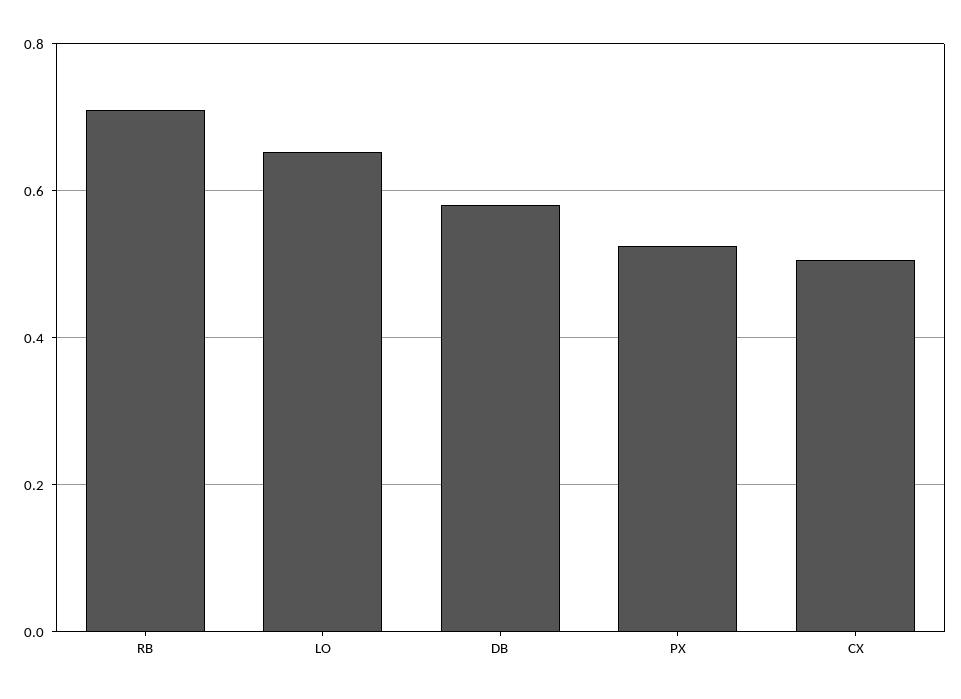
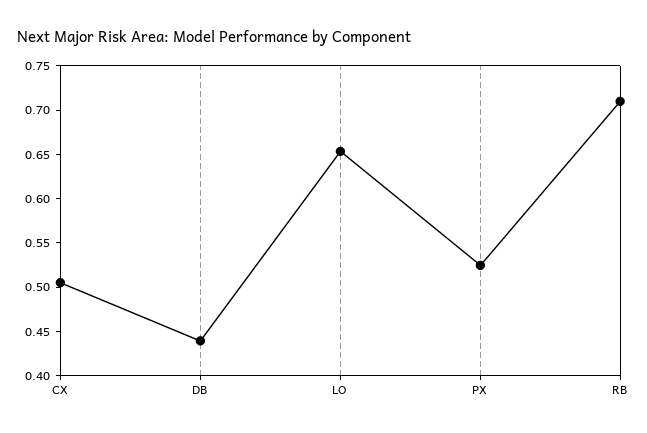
  {
    "RB": 0.71,
    "LO": 0.65,
-   "DB": 0.58,
+   "DB": 0.44,
    "PX": 0.52,
    "CX": 0.51
  }

